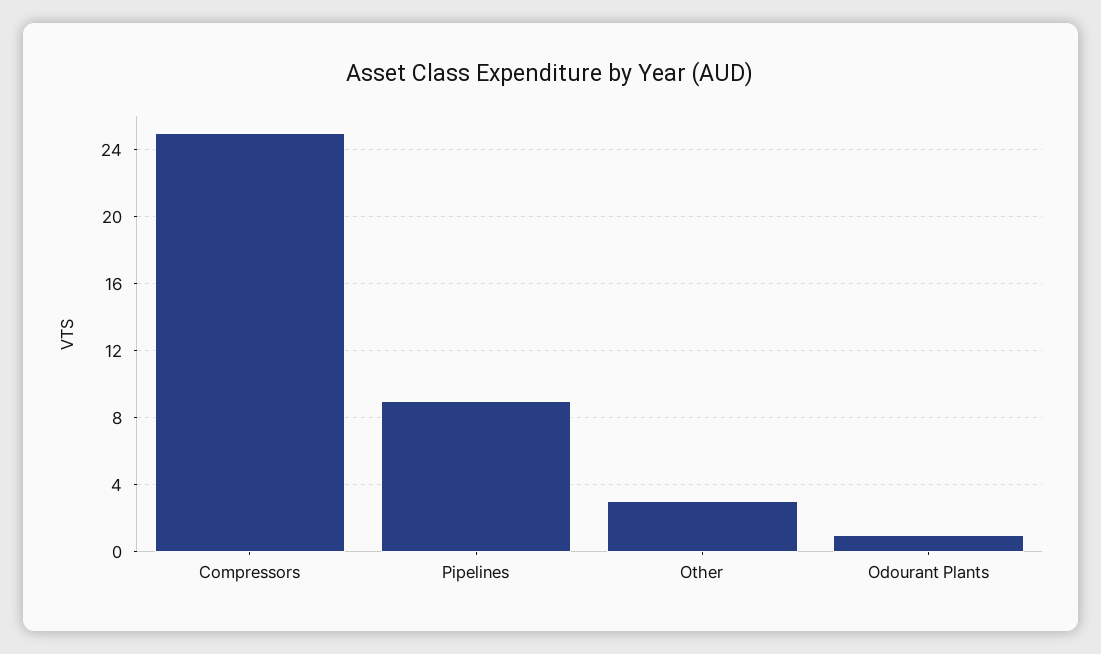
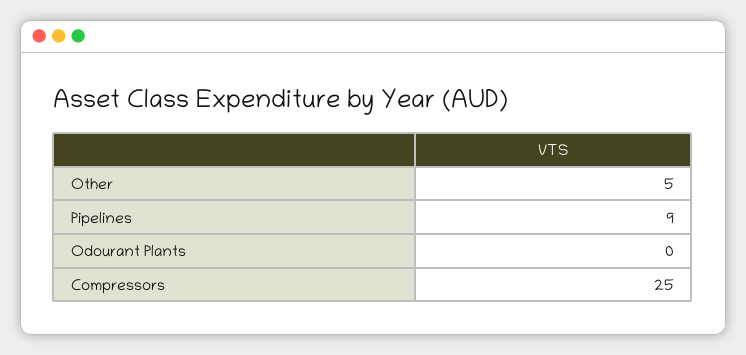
  {
    "Compressors": 25,
    "Pipelines": 9,
-   "Other": 3,
+   "Other": 5,
-   "Odourant Plants": 1
+   "Odourant Plants": 0
  }

